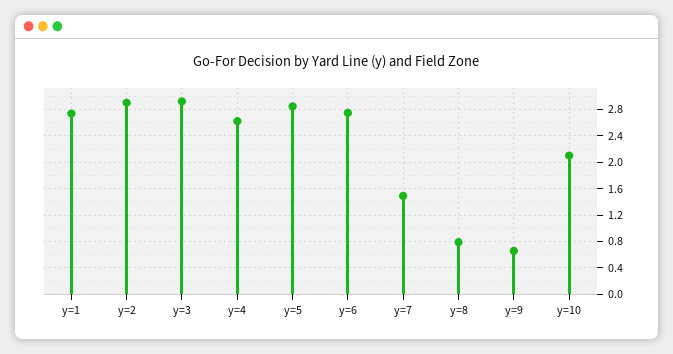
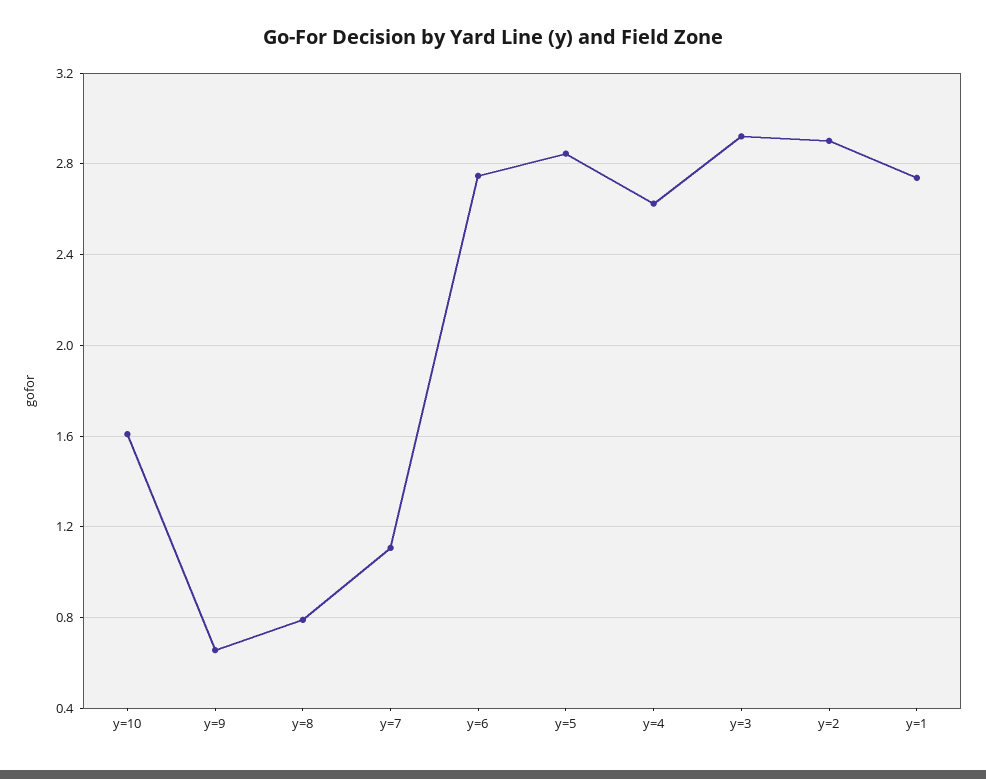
  {
    "y=1": 2.75,
    "y=2": 2.9,
    "y=3": 2.9,
    "y=4": 2.65,
    "y=5": 2.85,
    "y=6": 2.75,
-   "y=7": 1.5,
+   "y=7": 1.1,
    "y=8": 0.8,
    "y=9": 0.65,
-   "y=10": 2.1
+   "y=10": 1.6
  }

